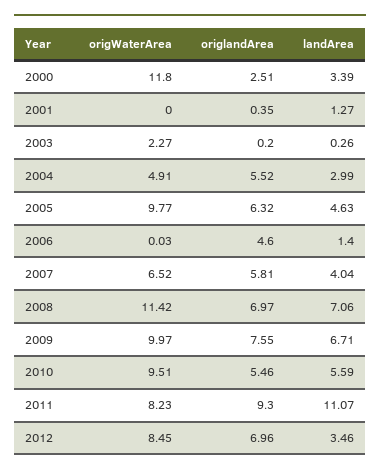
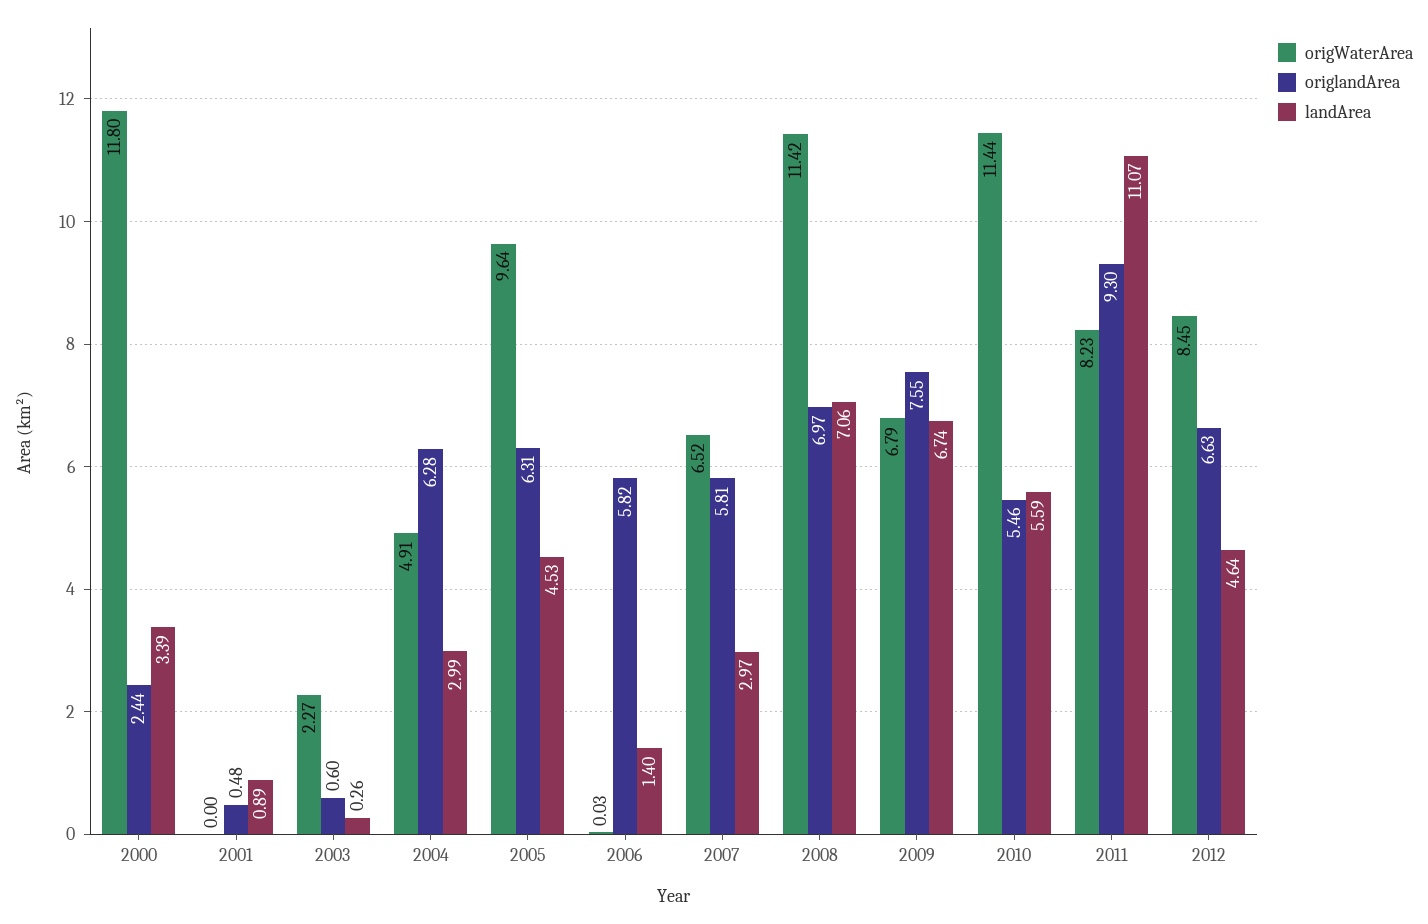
  {
    "origWaterArea": {
      "2000": 11.8,
      "2001": 0,
      "2003": 2.27,
      "2004": 4.91,
-     "2005": 9.77,
+     "2005": 9.64,
      "2006": 0.03,
      "2007": 6.52,
      "2008": 11.42,
-     "2009": 9.97,
+     "2009": 6.79,
-     "2010": 9.51,
+     "2010": 11.44,
      "2011": 8.23,
      "2012": 8.45
    },
    "origlandArea": {
-     "2000": 2.51,
+     "2000": 2.44,
-     "2001": 0.35,
+     "2001": 0.48,
-     "2003": 0.2,
+     "2003": 0.6,
-     "2004": 5.52,
+     "2004": 6.28,
-     "2005": 6.32,
+     "2005": 6.31,
-     "2006": 4.6,
+     "2006": 5.82,
      "2007": 5.81,
      "2008": 6.97,
      "2009": 7.55,
      "2010": 5.46,
      "2011": 9.3,
-     "2012": 6.96
+     "2012": 6.63
    },
    "landArea": {
      "2000": 3.39,
-     "2001": 1.27,
+     "2001": 0.89,
      "2003": 0.26,
      "2004": 2.99,
-     "2005": 4.63,
+     "2005": 4.53,
      "2006": 1.4,
-     "2007": 4.04,
+     "2007": 2.97,
      "2008": 7.06,
-     "2009": 6.71,
+     "2009": 6.74,
      "2010": 5.59,
      "2011": 11.07,
-     "2012": 3.46
+     "2012": 4.64
    }
  }

